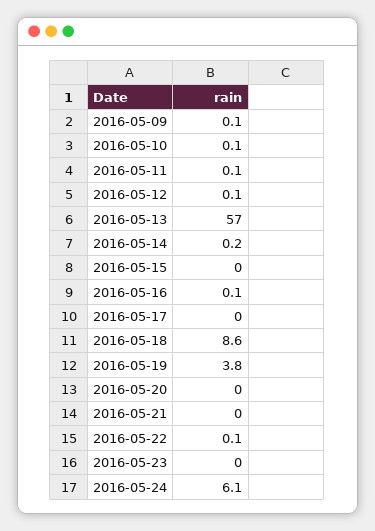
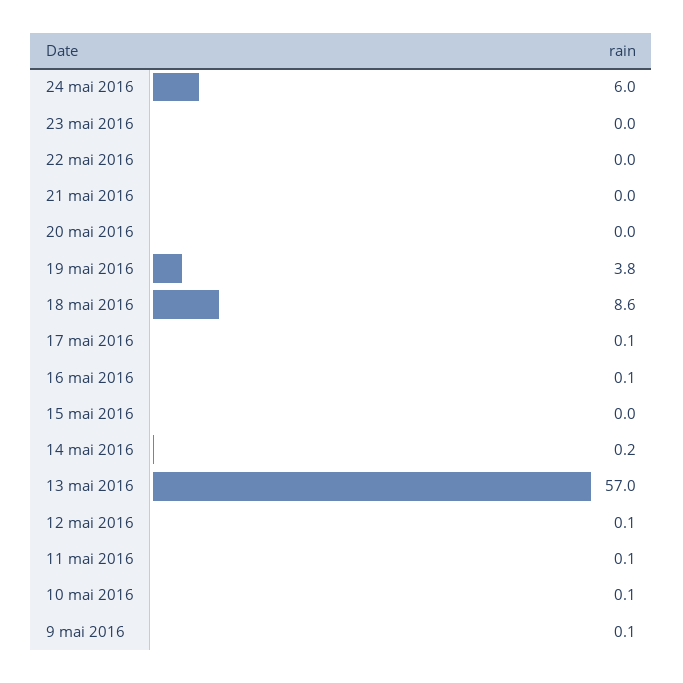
  {
    "2016-05-09": 0.1,
    "2016-05-10": 0.1,
    "2016-05-11": 0.1,
    "2016-05-12": 0.1,
    "2016-05-13": 57,
    "2016-05-14": 0.2,
    "2016-05-15": 0,
    "2016-05-16": 0.1,
-   "2016-05-17": 0,
+   "2016-05-17": 0.1,
    "2016-05-18": 8.6,
    "2016-05-19": 3.8,
    "2016-05-20": 0,
    "2016-05-21": 0,
-   "2016-05-22": 0.1,
+   "2016-05-22": 0,
    "2016-05-23": 0,
-   "2016-05-24": 6.1
+   "2016-05-24": 6
  }

